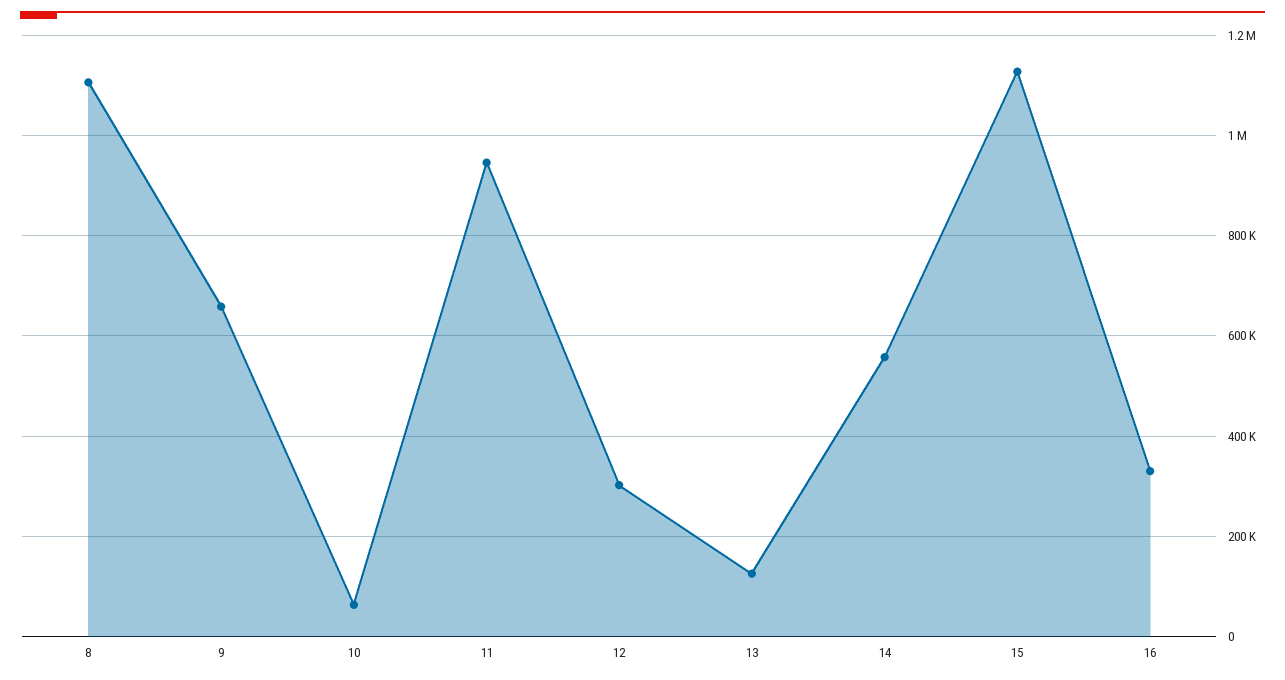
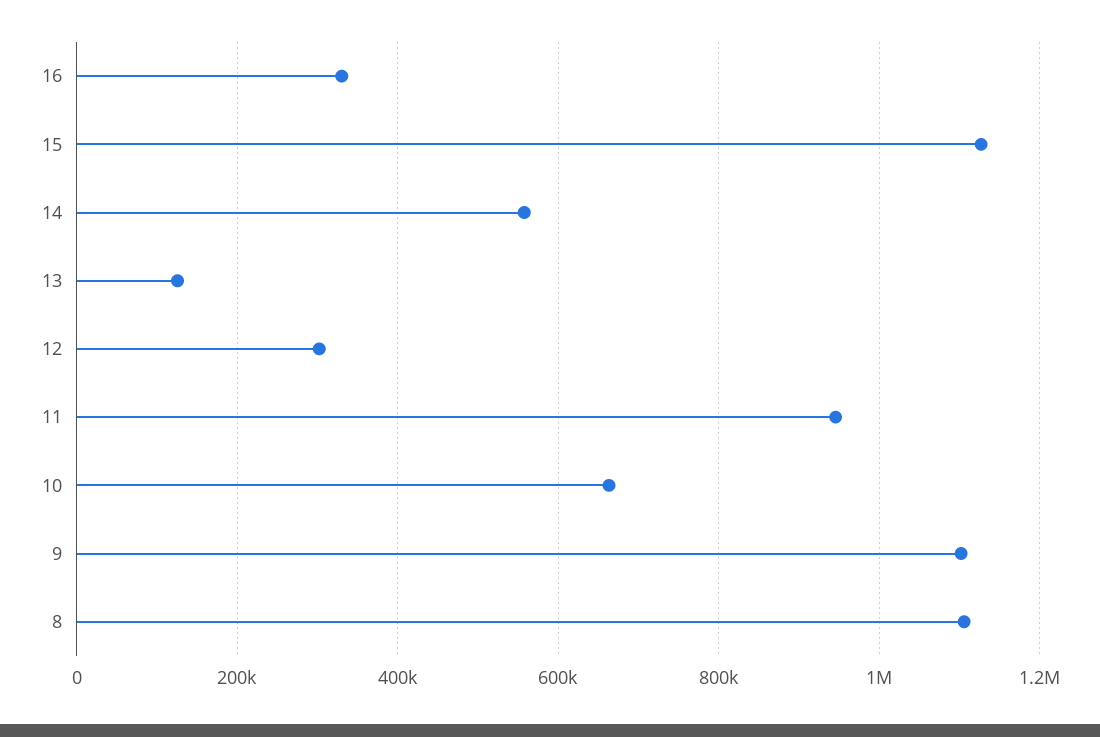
  {
    "8": 1100000,
-   "9": 660000,
+   "9": 1100000,
-   "10": 60000,
+   "10": 660000,
    "11": 940000,
    "12": 300000,
    "13": 120000,
    "14": 560000,
    "15": 1120000,
    "16": 340000
  }

